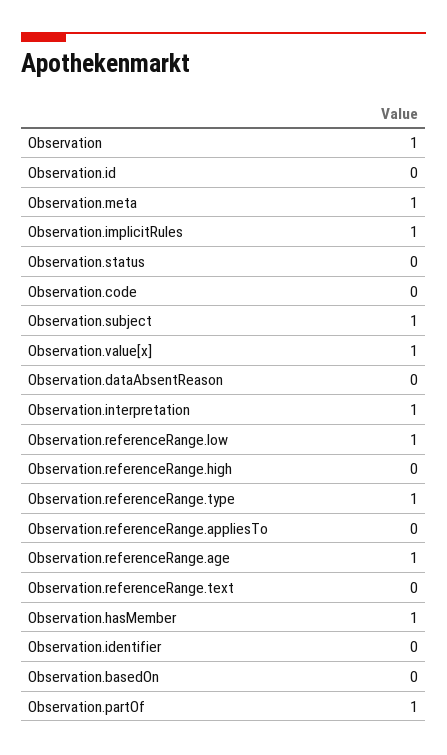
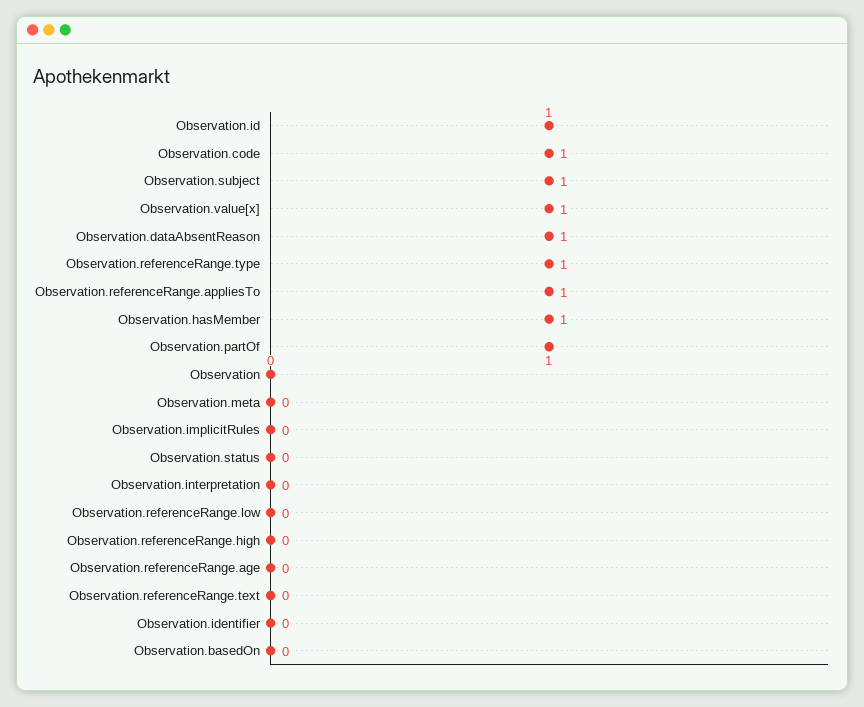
  {
-   "Observation": 1,
+   "Observation": 0,
-   "Observation.id": 0,
+   "Observation.id": 1,
-   "Observation.meta": 1,
+   "Observation.meta": 0,
-   "Observation.implicitRules": 1,
+   "Observation.implicitRules": 0,
    "Observation.status": 0,
-   "Observation.code": 0,
+   "Observation.code": 1,
    "Observation.subject": 1,
    "Observation.value[x]": 1,
-   "Observation.dataAbsentReason": 0,
+   "Observation.dataAbsentReason": 1,
-   "Observation.interpretation": 1,
+   "Observation.interpretation": 0,
-   "Observation.referenceRange.low": 1,
+   "Observation.referenceRange.low": 0,
    "Observation.referenceRange.high": 0,
    "Observation.referenceRange.type": 1,
-   "Observation.referenceRange.appliesTo": 0,
+   "Observation.referenceRange.appliesTo": 1,
-   "Observation.referenceRange.age": 1,
+   "Observation.referenceRange.age": 0,
    "Observation.referenceRange.text": 0,
    "Observation.hasMember": 1,
    "Observation.identifier": 0,
    "Observation.basedOn": 0,
    "Observation.partOf": 1
  }

